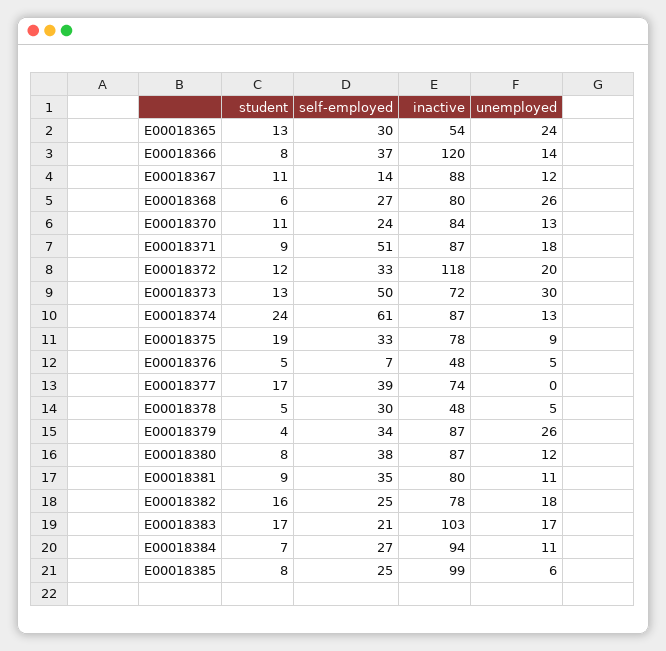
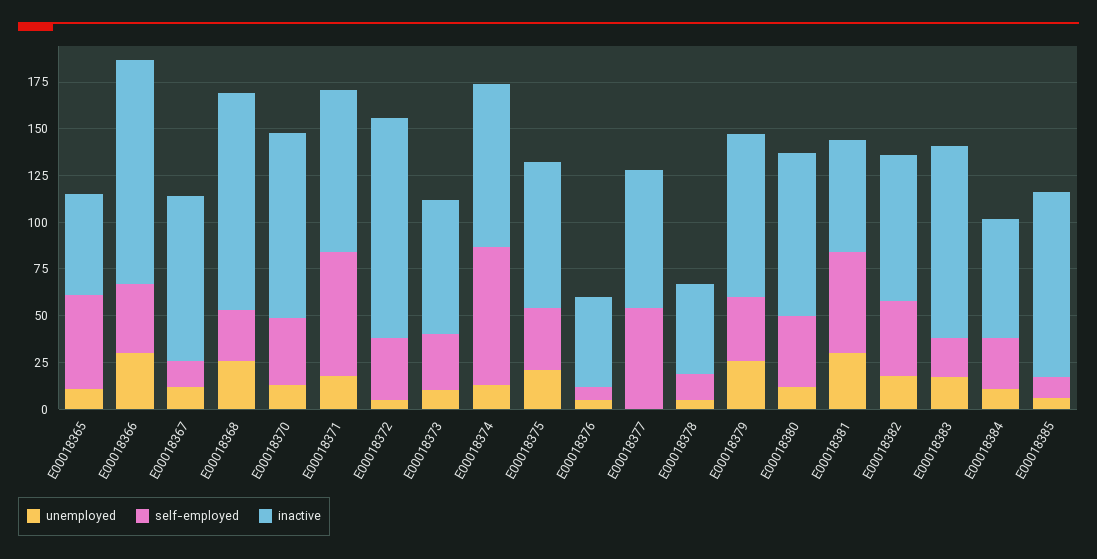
  {
-   "student": {
-     "E00018365": 13,
-     "E00018366": 8,
-     "E00018367": 11,
-     "E00018368": 6,
-     "E00018370": 11,
-     "E00018371": 9,
-     "E00018372": 12,
-     "E00018373": 13,
-     "E00018374": 24,
-     "E00018375": 19,
-     "E00018376": 5,
-     "E00018377": 17,
-     "E00018378": 5,
-     "E00018379": 4,
-     "E00018380": 8,
-     "E00018381": 9,
-     "E00018382": 16,
-     "E00018383": 17,
-     "E00018384": 7,
-     "E00018385": 8
-   },
    "self-employed": {
-     "E00018365": 30,
+     "E00018365": 50,
      "E00018366": 37,
      "E00018367": 14,
      "E00018368": 27,
-     "E00018370": 24,
+     "E00018370": 35,
-     "E00018371": 51,
+     "E00018371": 65,
      "E00018372": 33,
-     "E00018373": 50,
+     "E00018373": 30,
-     "E00018374": 61,
+     "E00018374": 75,
      "E00018375": 33,
      "E00018376": 7,
-     "E00018377": 39,
+     "E00018377": 55,
-     "E00018378": 30,
+     "E00018378": 15,
      "E00018379": 34,
      "E00018380": 38,
-     "E00018381": 35,
+     "E00018381": 55,
-     "E00018382": 25,
+     "E00018382": 40,
      "E00018383": 21,
      "E00018384": 27,
-     "E00018385": 25
+     "E00018385": 10
    },
    "inactive": {
      "E00018365": 54,
      "E00018366": 120,
      "E00018367": 88,
-     "E00018368": 80,
+     "E00018368": 115,
-     "E00018370": 84,
+     "E00018370": 100,
      "E00018371": 87,
      "E00018372": 118,
      "E00018373": 72,
      "E00018374": 87,
      "E00018375": 78,
      "E00018376": 48,
      "E00018377": 74,
      "E00018378": 48,
      "E00018379": 87,
      "E00018380": 87,
-     "E00018381": 80,
+     "E00018381": 60,
      "E00018382": 78,
      "E00018383": 103,
-     "E00018384": 94,
+     "E00018384": 65,
      "E00018385": 99
    },
    "unemployed": {
-     "E00018365": 24,
+     "E00018365": 10,
-     "E00018366": 14,
+     "E00018366": 30,
      "E00018367": 12,
      "E00018368": 26,
      "E00018370": 13,
      "E00018371": 18,
-     "E00018372": 20,
+     "E00018372": 5,
-     "E00018373": 30,
+     "E00018373": 10,
      "E00018374": 13,
-     "E00018375": 9,
+     "E00018375": 20,
      "E00018376": 5,
      "E00018377": 0,
      "E00018378": 5,
      "E00018379": 26,
      "E00018380": 12,
-     "E00018381": 11,
+     "E00018381": 30,
      "E00018382": 18,
      "E00018383": 17,
      "E00018384": 11,
      "E00018385": 6
    }
  }

